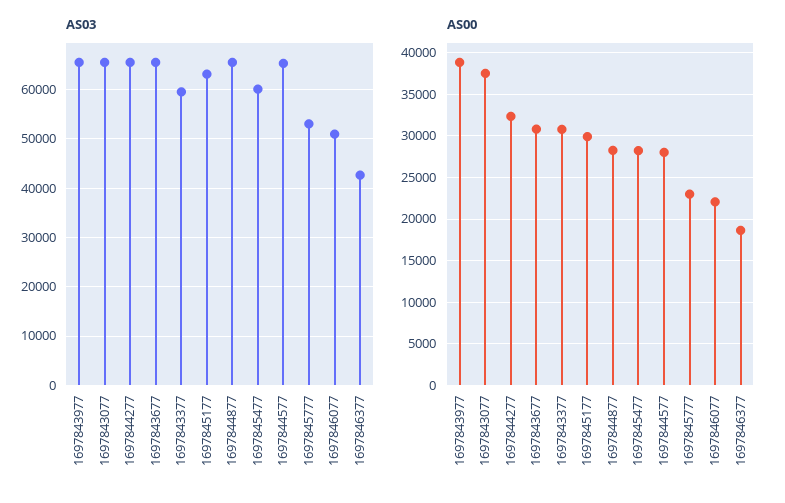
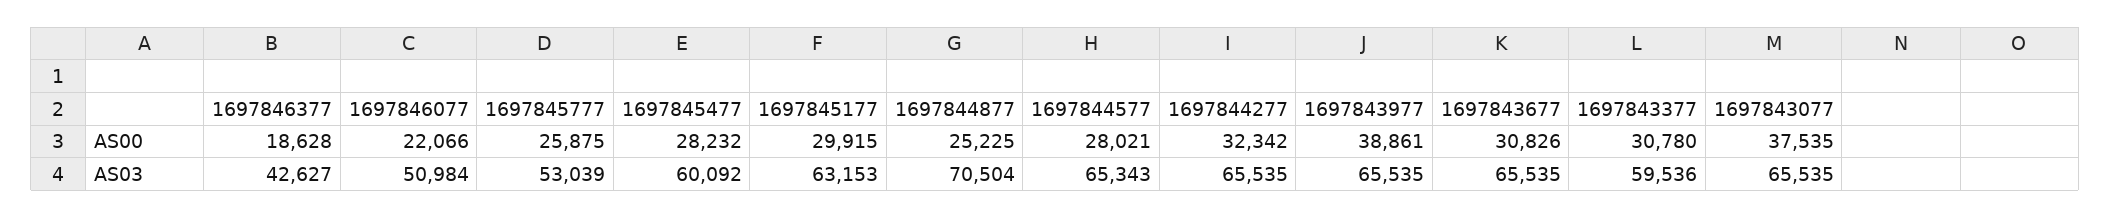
  {
    "AS03": {
      "1697843977": 65535,
      "1697843077": 65535,
      "1697844277": 65535,
      "1697843677": 65535,
      "1697843377": 59536,
      "1697845177": 63153,
-     "1697844877": 66000,
+     "1697844877": 70504,
      "1697845477": 60092,
      "1697844577": 65343,
      "1697845777": 53039,
      "1697846077": 50984,
      "1697846377": 42627
    },
    "AS00": {
      "1697843977": 38861,
      "1697843077": 37535,
      "1697844277": 32342,
      "1697843677": 30826,
      "1697843377": 30780,
      "1697845177": 29915,
-     "1697844877": 28000,
+     "1697844877": 25225,
      "1697845477": 28232,
      "1697844577": 28021,
-     "1697845777": 23000,
+     "1697845777": 25875,
      "1697846077": 22066,
      "1697846377": 18628
    }
  }

